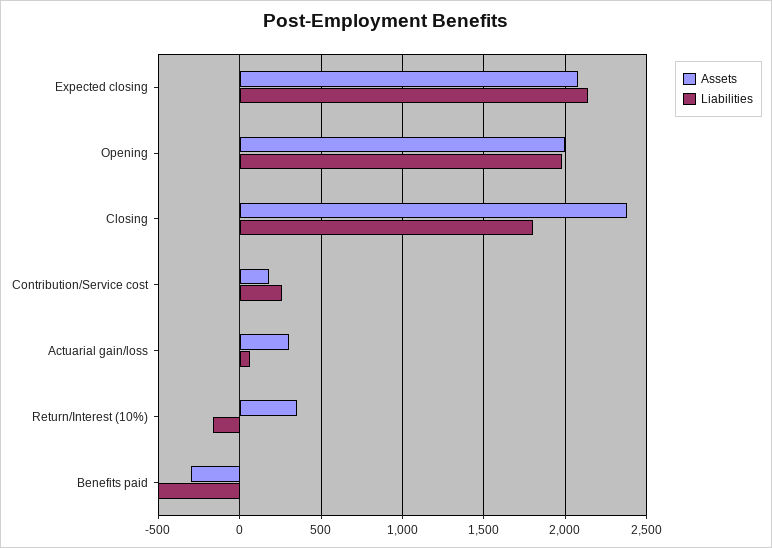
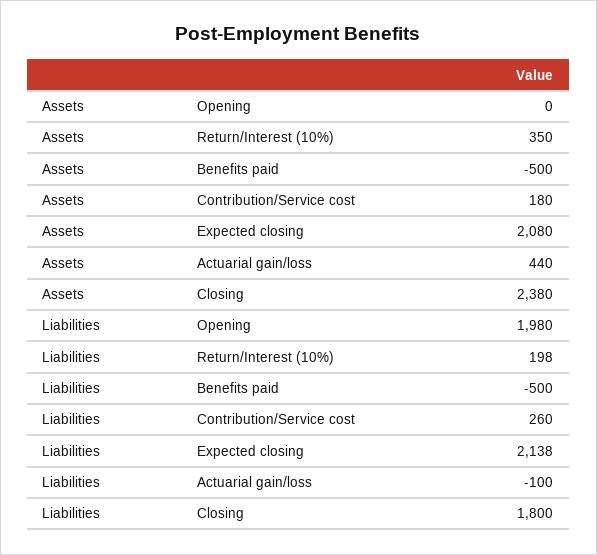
  {
    "Assets": {
      "Expected closing": 2080,
-     "Opening": 2000,
+     "Opening": 0,
      "Closing": 2380,
      "Contribution/Service cost": 180,
-     "Actuarial gain/loss": 300,
+     "Actuarial gain/loss": 440,
      "Return/Interest (10%)": 350,
-     "Benefits paid": -300
+     "Benefits paid": -500
    },
    "Liabilities": {
      "Expected closing": 2138,
      "Opening": 1980,
      "Closing": 1800,
      "Contribution/Service cost": 260,
-     "Actuarial gain/loss": 50,
+     "Actuarial gain/loss": -100,
-     "Return/Interest (10%)": -150,
+     "Return/Interest (10%)": 198,
      "Benefits paid": -500
    }
  }

